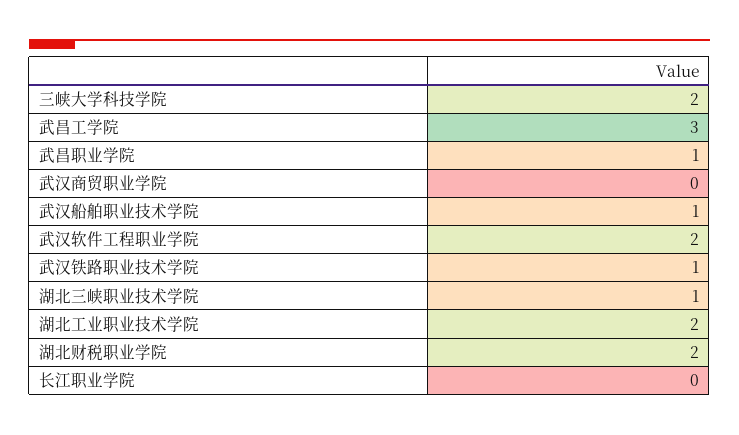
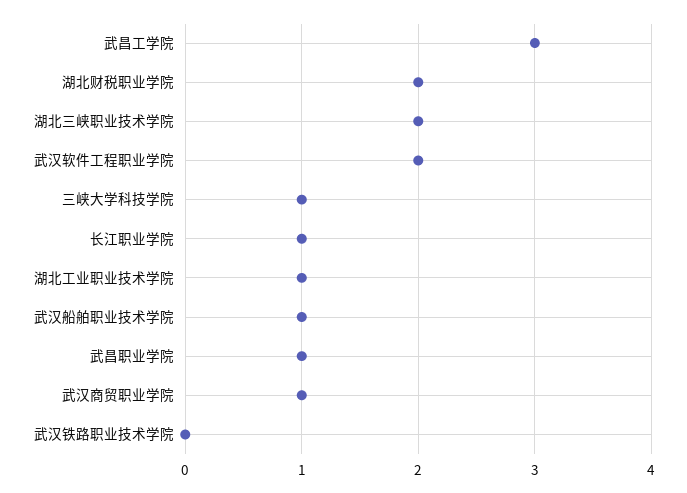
  {
-   "三峡大学科技学院": 2,
+   "三峡大学科技学院": 1,
    "武昌工学院": 3,
    "武昌职业学院": 1,
-   "武汉商贸职业学院": 0,
+   "武汉商贸职业学院": 1,
    "武汉船舶职业技术学院": 1,
    "武汉软件工程职业学院": 2,
-   "武汉铁路职业技术学院": 1,
+   "武汉铁路职业技术学院": 0,
-   "湖北三峡职业技术学院": 1,
+   "湖北三峡职业技术学院": 2,
-   "湖北工业职业技术学院": 2,
+   "湖北工业职业技术学院": 1,
    "湖北财税职业学院": 2,
-   "长江职业学院": 0
+   "长江职业学院": 1
  }

